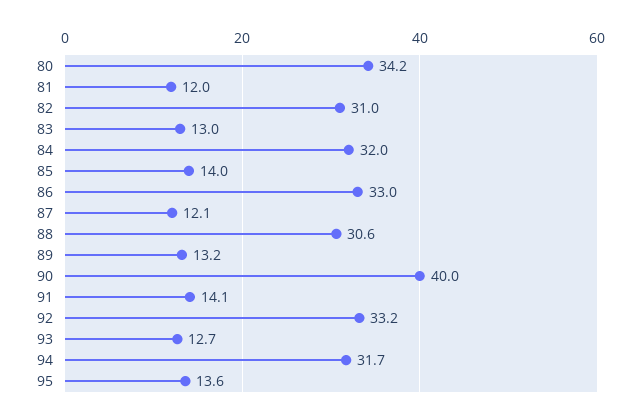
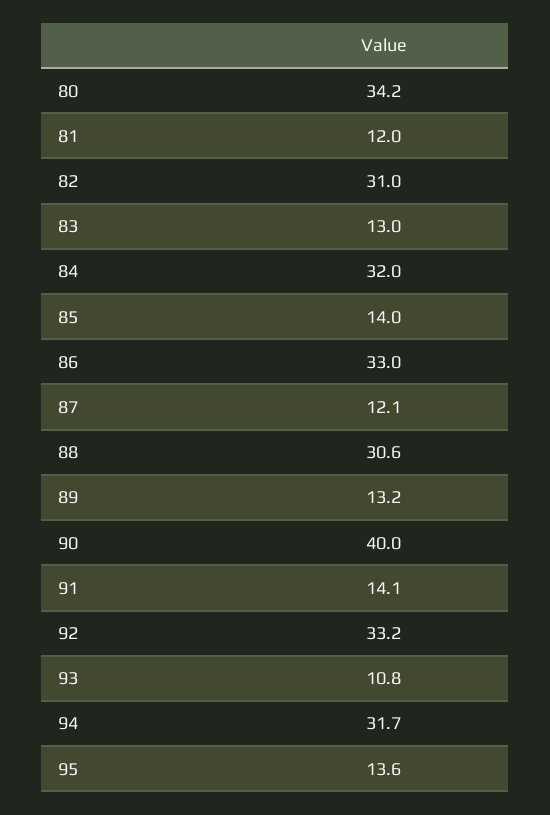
  {
    "80": 34.2,
    "81": 12,
    "82": 31,
    "83": 13,
    "84": 32,
    "85": 14,
    "86": 33,
    "87": 12.1,
    "88": 30.6,
    "89": 13.2,
    "90": 40,
    "91": 14.1,
    "92": 33.2,
-   "93": 12.7,
+   "93": 10.8,
    "94": 31.7,
    "95": 13.6
  }

